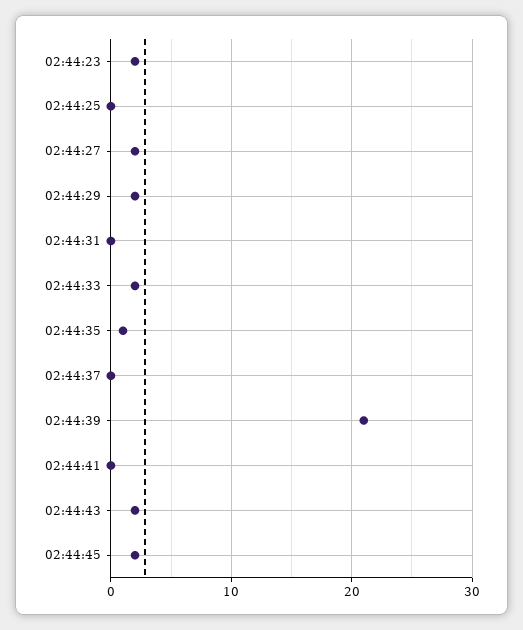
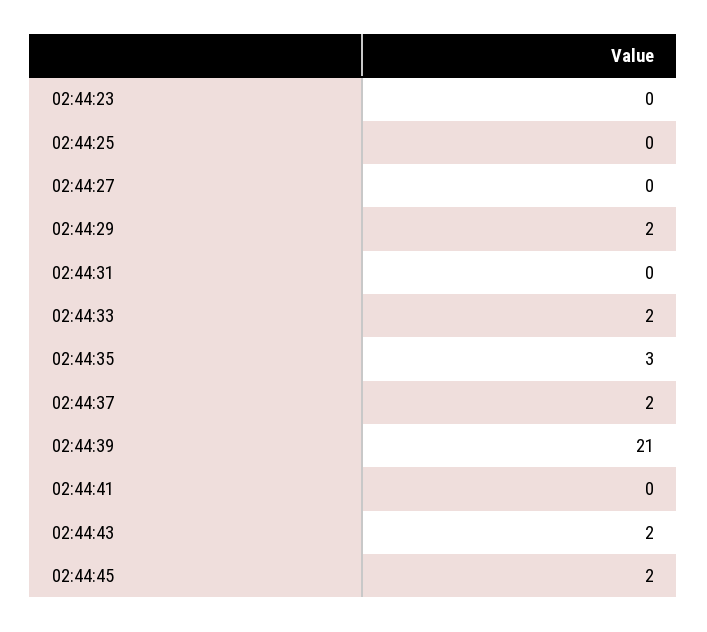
  {
-   "02:44:23": 2,
+   "02:44:23": 0,
    "02:44:25": 0,
-   "02:44:27": 2,
+   "02:44:27": 0,
    "02:44:29": 2,
    "02:44:31": 0,
    "02:44:33": 2,
-   "02:44:35": 1,
+   "02:44:35": 3,
-   "02:44:37": 0,
+   "02:44:37": 2,
    "02:44:39": 21,
    "02:44:41": 0,
    "02:44:43": 2,
    "02:44:45": 2
  }

